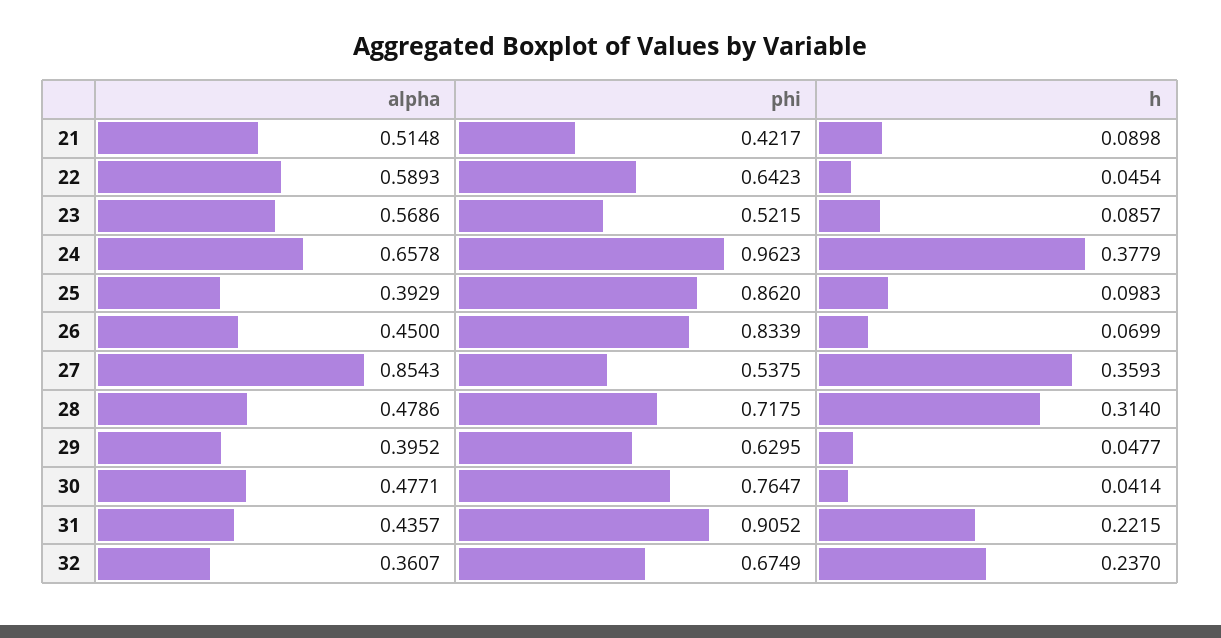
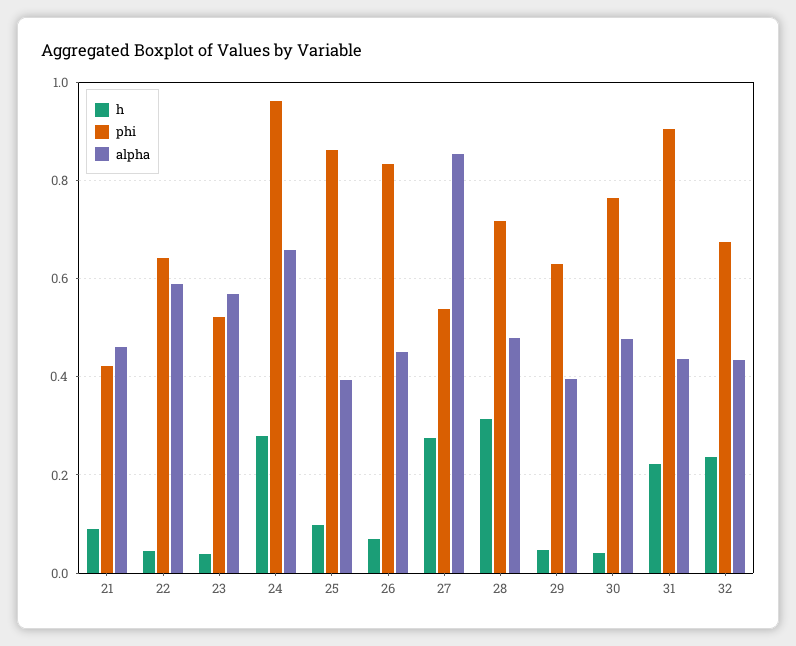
  {
    "alpha": {
-     "21": 0.5148,
+     "21": 0.46,
      "22": 0.5893,
      "23": 0.5686,
      "24": 0.6578,
      "25": 0.3929,
      "26": 0.45,
      "27": 0.8543,
      "28": 0.4786,
      "29": 0.3952,
      "30": 0.4771,
      "31": 0.4357,
-     "32": 0.3607
+     "32": 0.44
    },
    "phi": {
      "21": 0.4217,
      "22": 0.6423,
      "23": 0.5215,
      "24": 0.9623,
      "25": 0.862,
      "26": 0.8339,
      "27": 0.5375,
      "28": 0.7175,
      "29": 0.6295,
      "30": 0.7647,
      "31": 0.9052,
      "32": 0.6749
    },
    "h": {
      "21": 0.0898,
      "22": 0.0454,
-     "23": 0.0857,
+     "23": 0.04,
-     "24": 0.3779,
+     "24": 0.28,
      "25": 0.0983,
      "26": 0.0699,
-     "27": 0.3593,
+     "27": 0.28,
      "28": 0.314,
      "29": 0.0477,
      "30": 0.0414,
      "31": 0.2215,
      "32": 0.237
    }
  }

